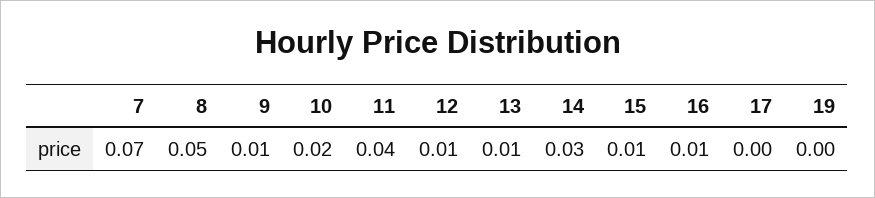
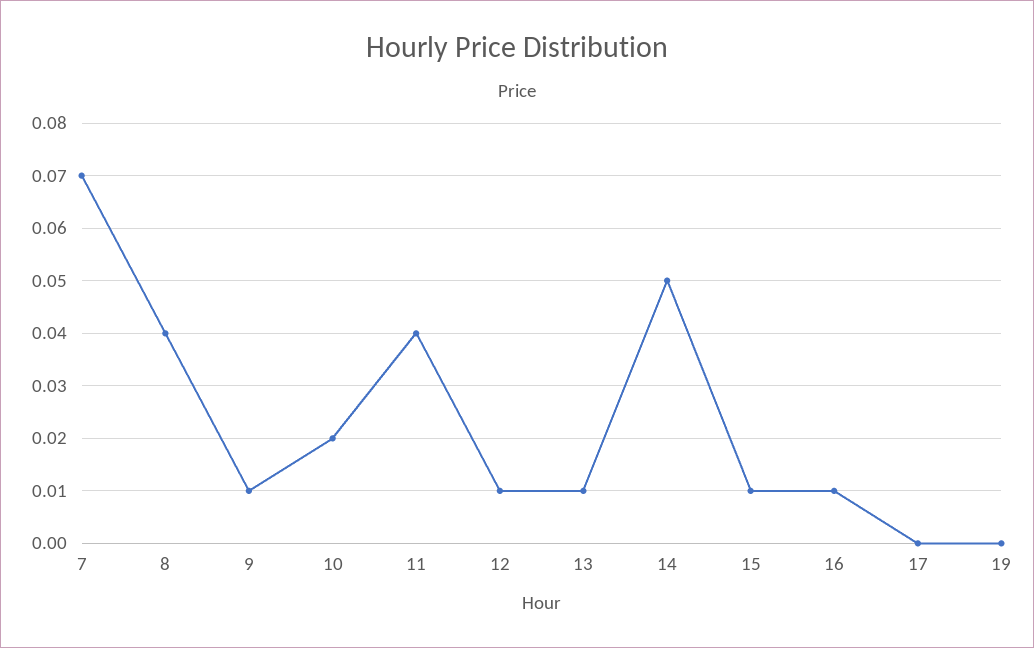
  {
    "7": 0.07,
-   "8": 0.05,
+   "8": 0.04,
    "9": 0.01,
    "10": 0.02,
    "11": 0.04,
    "12": 0.01,
    "13": 0.01,
-   "14": 0.03,
+   "14": 0.05,
    "15": 0.01,
    "16": 0.01,
    "17": 0,
    "19": 0
  }

